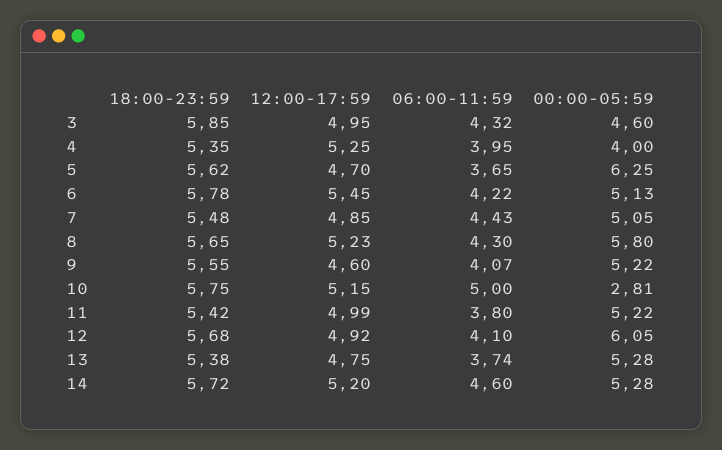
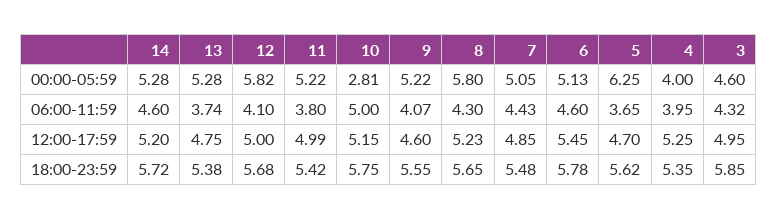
  {
    "18:00-23:59": {
      "3": 5.85,
      "4": 5.35,
      "5": 5.62,
      "6": 5.78,
      "7": 5.48,
      "8": 5.65,
      "9": 5.55,
      "10": 5.75,
      "11": 5.42,
      "12": 5.68,
      "13": 5.38,
      "14": 5.72
    },
    "12:00-17:59": {
      "3": 4.95,
      "4": 5.25,
      "5": 4.7,
      "6": 5.45,
      "7": 4.85,
      "8": 5.23,
      "9": 4.6,
      "10": 5.15,
      "11": 4.99,
-     "12": 4.92,
+     "12": 5,
      "13": 4.75,
      "14": 5.2
    },
    "06:00-11:59": {
      "3": 4.32,
      "4": 3.95,
      "5": 3.65,
-     "6": 4.22,
+     "6": 4.6,
      "7": 4.43,
      "8": 4.3,
      "9": 4.07,
      "10": 5,
      "11": 3.8,
      "12": 4.1,
      "13": 3.74,
      "14": 4.6
    },
    "00:00-05:59": {
      "3": 4.6,
      "4": 4,
      "5": 6.25,
      "6": 5.13,
      "7": 5.05,
      "8": 5.8,
      "9": 5.22,
      "10": 2.81,
      "11": 5.22,
-     "12": 6.05,
+     "12": 5.82,
      "13": 5.28,
      "14": 5.28
    }
  }

